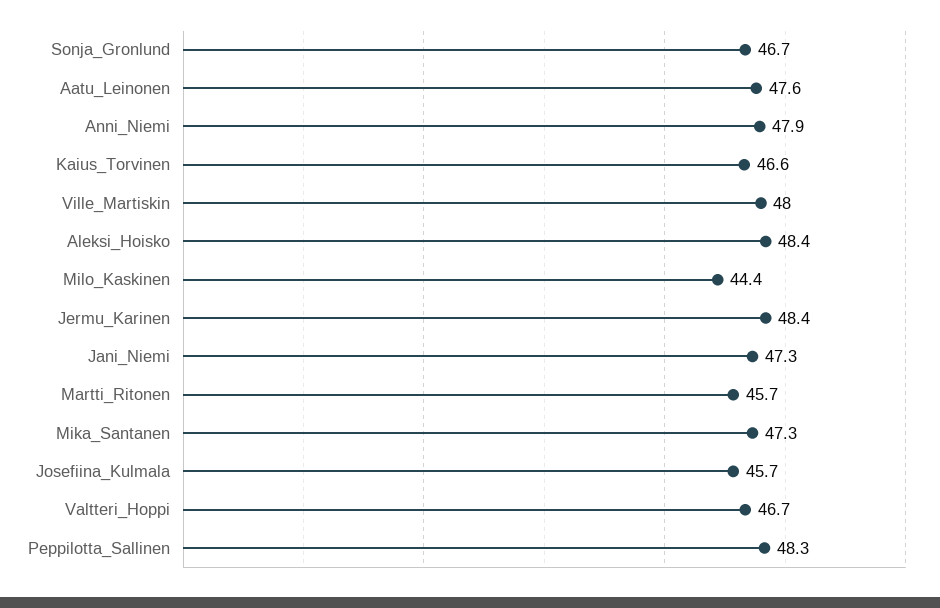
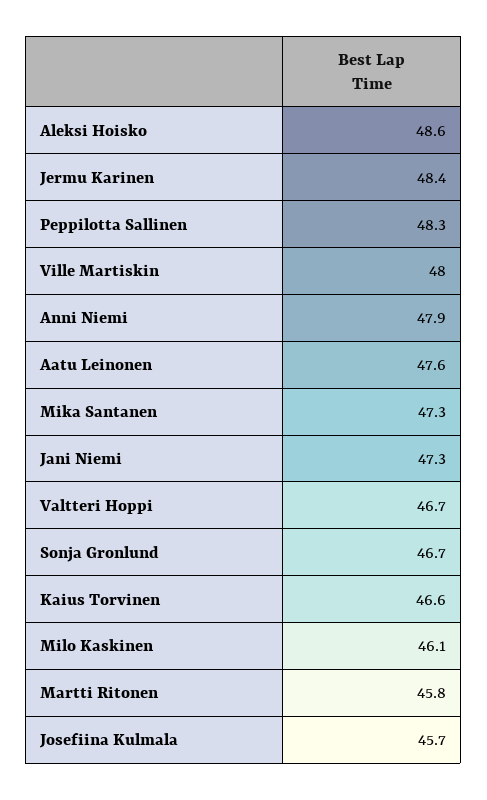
  {
    "Sonja_Gronlund": 46.7,
    "Aatu_Leinonen": 47.6,
    "Anni_Niemi": 47.9,
    "Kaius_Torvinen": 46.6,
    "Ville_Martiskin": 48,
-   "Aleksi_Hoisko": 48.4,
+   "Aleksi_Hoisko": 48.6,
-   "Milo_Kaskinen": 44.4,
+   "Milo_Kaskinen": 46.1,
    "Jermu_Karinen": 48.4,
    "Jani_Niemi": 47.3,
-   "Martti_Ritonen": 45.7,
+   "Martti_Ritonen": 45.8,
    "Mika_Santanen": 47.3,
    "Josefiina_Kulmala": 45.7,
    "Valtteri_Hoppi": 46.7,
    "Peppilotta_Sallinen": 48.3
  }

